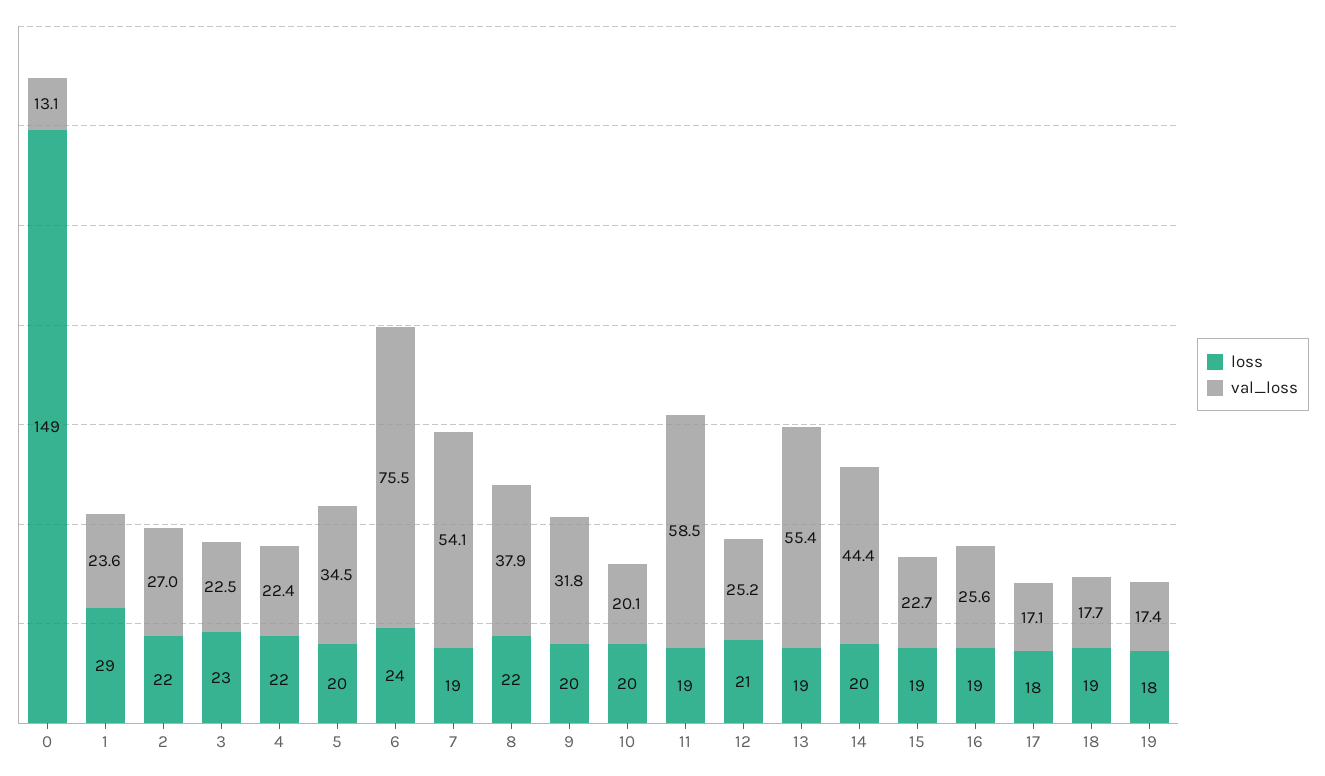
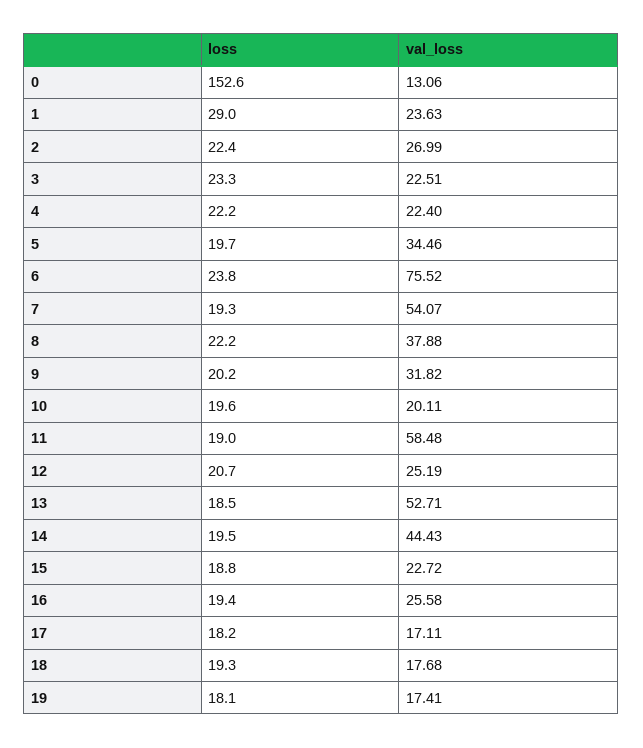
  {
    "loss": {
-     "0": 149,
+     "0": 152.6,
      "1": 29,
      "2": 22.4,
      "3": 23.3,
      "4": 22.2,
      "5": 19.7,
      "6": 23.8,
      "7": 19.3,
      "8": 22.2,
      "9": 20.2,
      "10": 19.6,
      "11": 19,
      "12": 20.7,
      "13": 18.5,
      "14": 19.5,
      "15": 18.8,
      "16": 19.4,
      "17": 18.2,
      "18": 19.3,
      "19": 18.1
    },
    "val_loss": {
      "0": 13.06,
      "1": 23.63,
      "2": 26.99,
      "3": 22.51,
      "4": 22.4,
      "5": 34.46,
      "6": 75.52,
      "7": 54.07,
      "8": 37.88,
      "9": 31.82,
      "10": 20.11,
      "11": 58.48,
      "12": 25.19,
-     "13": 55.4,
+     "13": 52.71,
      "14": 44.43,
      "15": 22.72,
      "16": 25.58,
      "17": 17.11,
      "18": 17.68,
      "19": 17.41
    }
  }

